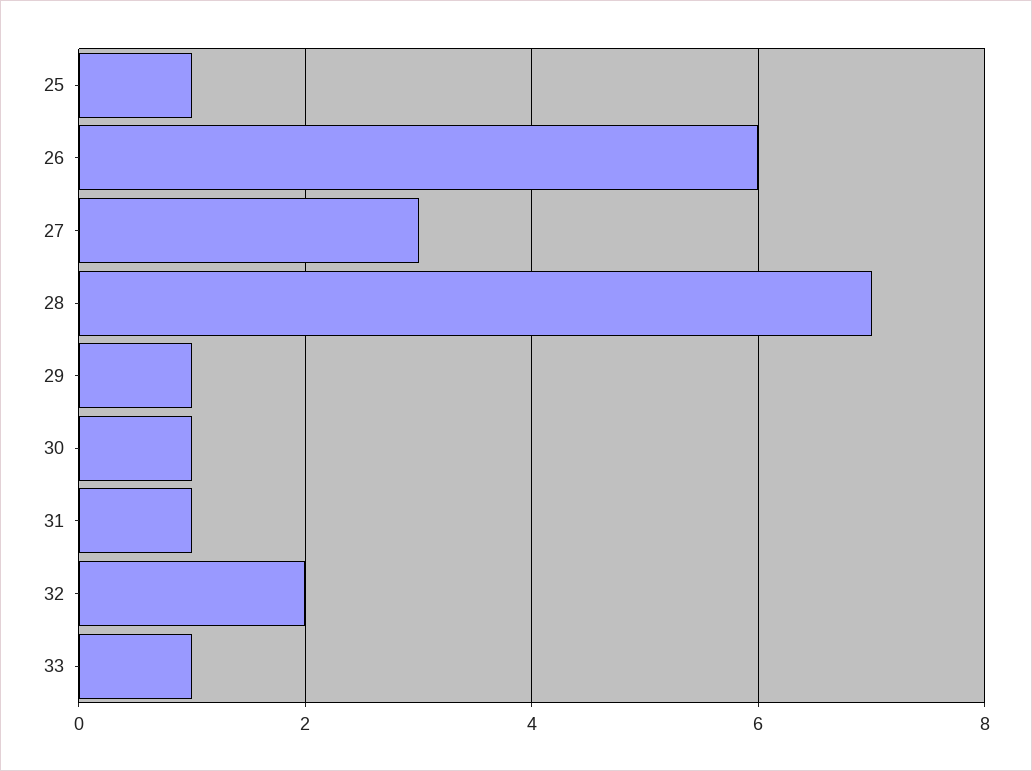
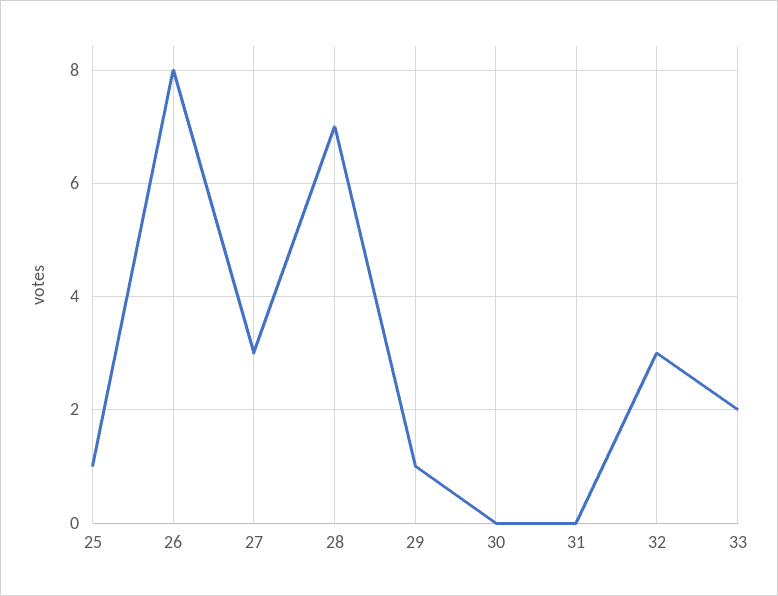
  {
    "25": 1,
-   "26": 6,
+   "26": 8,
    "27": 3,
    "28": 7,
    "29": 1,
-   "30": 1,
+   "30": 0,
-   "31": 1,
+   "31": 0,
-   "32": 2,
+   "32": 3,
-   "33": 1
+   "33": 2
  }

